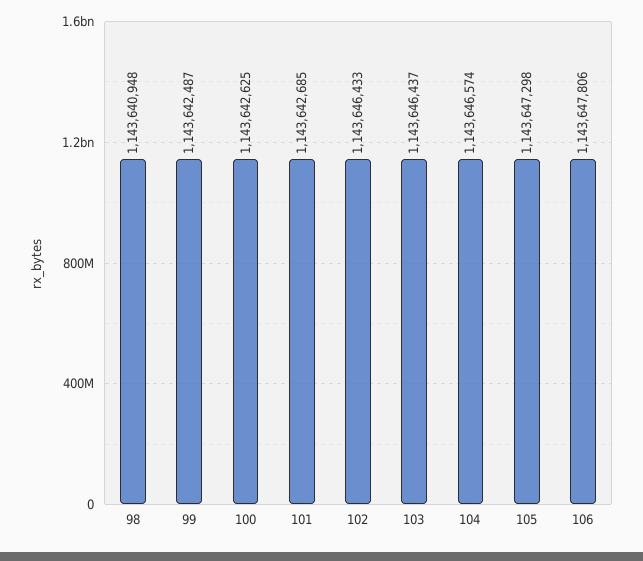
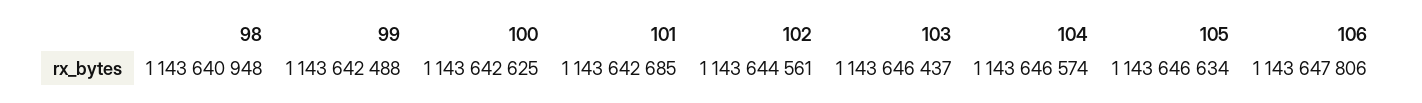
  {
    "98": 1143640948,
-   "99": 1143642487,
+   "99": 1143642488,
    "100": 1143642625,
    "101": 1143642685,
-   "102": 1143646433,
+   "102": 1143644561,
    "103": 1143646437,
    "104": 1143646574,
-   "105": 1143647298,
+   "105": 1143646634,
    "106": 1143647806
  }

